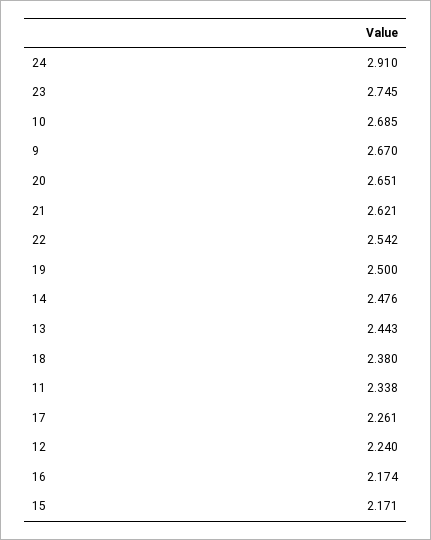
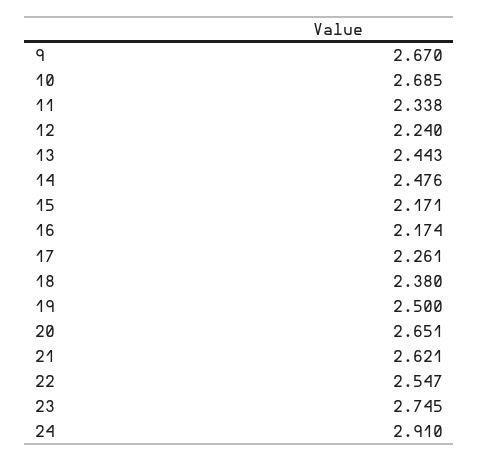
  {
    "24": 2.91,
    "23": 2.745,
    "10": 2.685,
    "9": 2.67,
    "20": 2.651,
    "21": 2.621,
-   "22": 2.542,
+   "22": 2.547,
    "19": 2.5,
    "14": 2.476,
    "13": 2.443,
    "18": 2.38,
    "11": 2.338,
    "17": 2.261,
    "12": 2.24,
    "16": 2.174,
    "15": 2.171
  }

